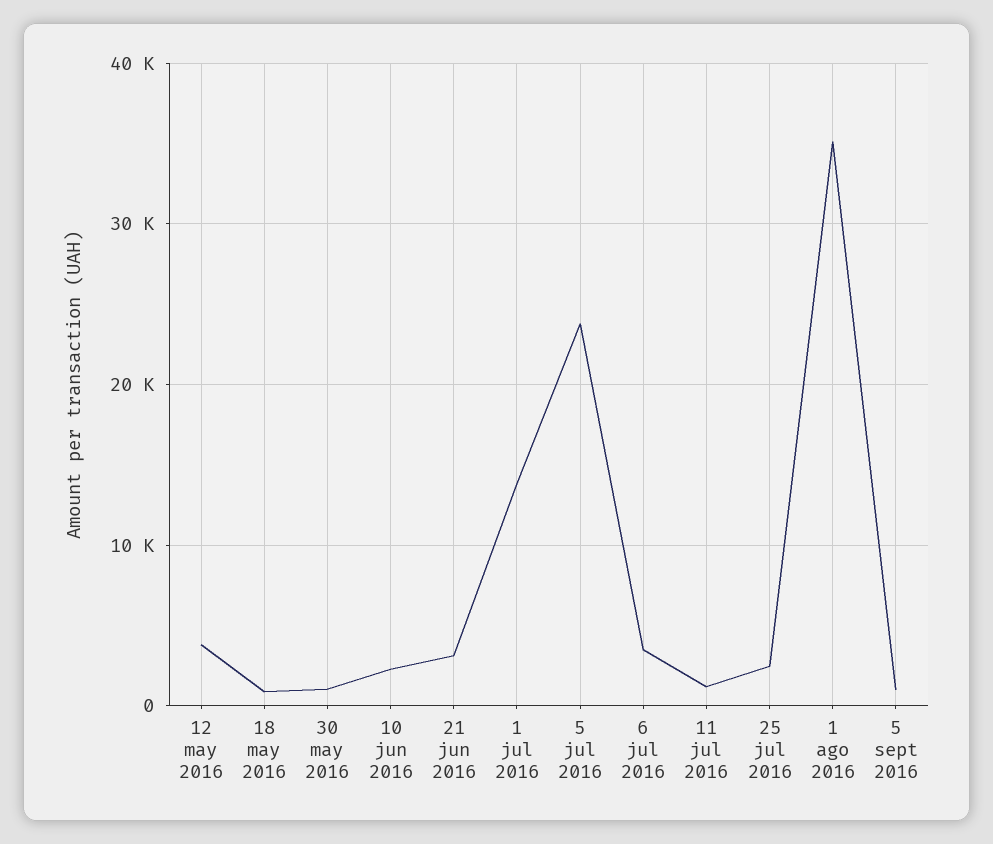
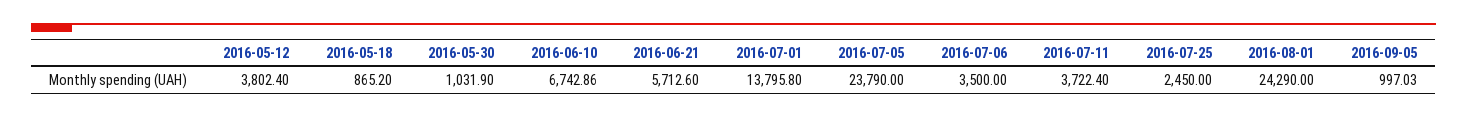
  {
    "12 may 2016": 3802.4,
    "18 may 2016": 865.2,
    "30 may 2016": 1031.9,
-   "10 jun 2016": 2000,
+   "10 jun 2016": 6742.86,
-   "21 jun 2016": 3000,
+   "21 jun 2016": 5712.6,
    "1 jul 2016": 13795.8,
    "5 jul 2016": 23790,
    "6 jul 2016": 3500,
-   "11 jul 2016": 1000,
+   "11 jul 2016": 3722.4,
    "25 jul 2016": 2450,
-   "1 ago 2016": 35000,
+   "1 ago 2016": 24290,
    "5 sept 2016": 997.03
  }

